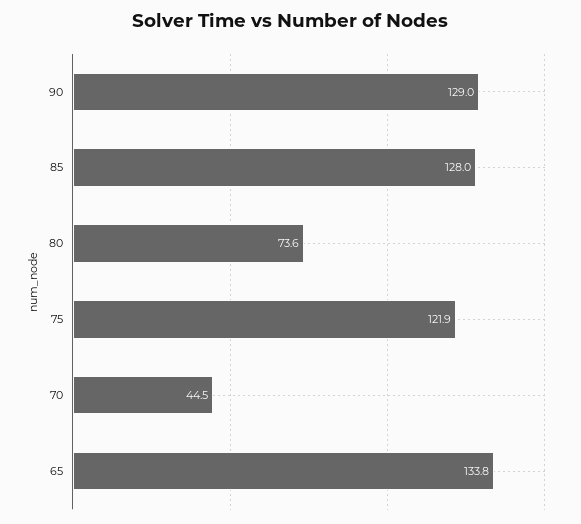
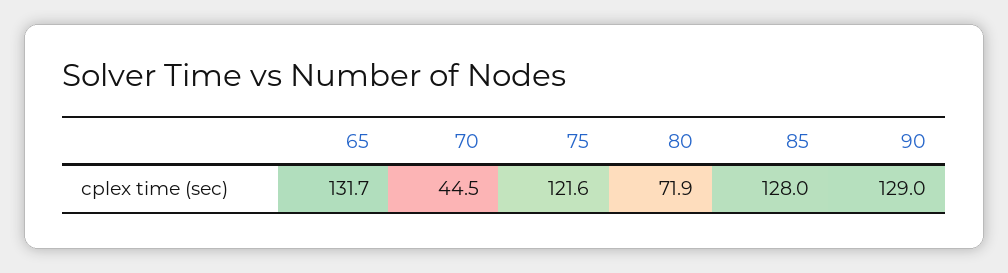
  {
    "90": 129,
    "85": 128,
-   "80": 73.6,
+   "80": 71.9,
-   "75": 121.9,
+   "75": 121.6,
    "70": 44.5,
-   "65": 133.8
+   "65": 131.7
  }

